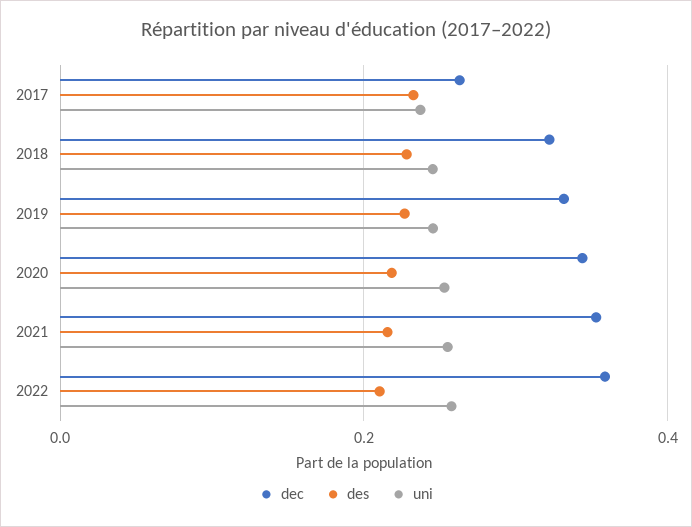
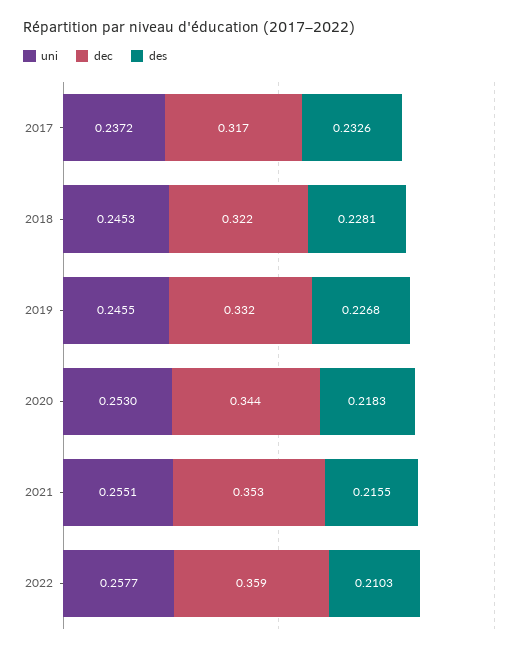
  {
    "dec": {
-     "2017": 0.26,
+     "2017": 0.317,
      "2018": 0.322,
      "2019": 0.332,
      "2020": 0.344,
      "2021": 0.353,
      "2022": 0.359
    },
    "des": {
      "2017": 0.2326,
      "2018": 0.2281,
      "2019": 0.2268,
      "2020": 0.2183,
      "2021": 0.2155,
      "2022": 0.2103
    },
    "uni": {
      "2017": 0.2372,
      "2018": 0.2453,
      "2019": 0.2455,
      "2020": 0.253,
      "2021": 0.2551,
      "2022": 0.2577
    }
  }

